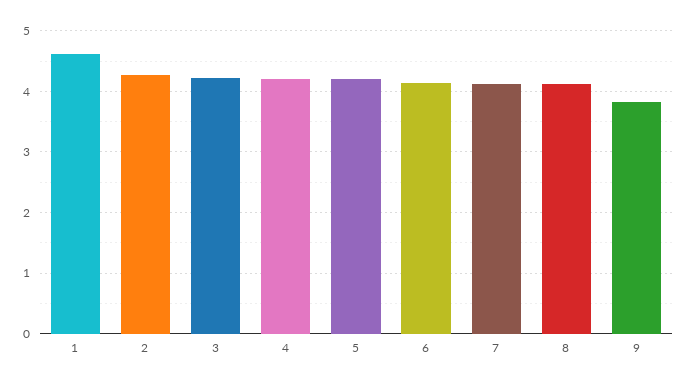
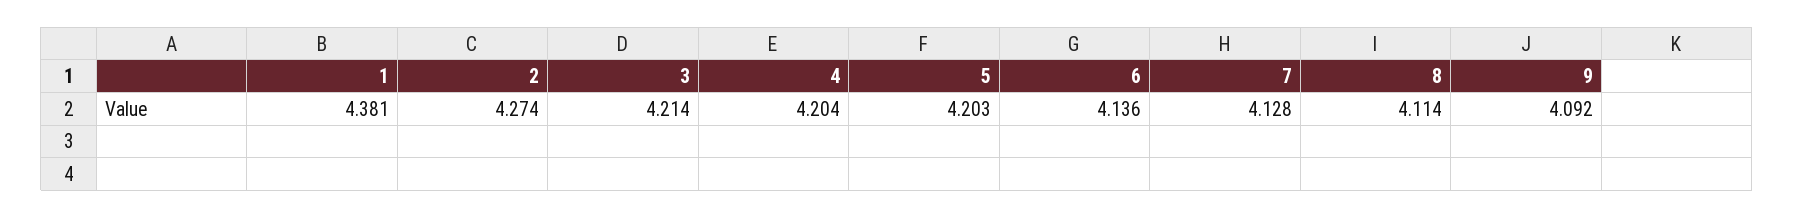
  {
-   "1": 4.6,
+   "1": 4.381,
    "2": 4.274,
    "3": 4.214,
    "4": 4.204,
    "5": 4.203,
    "6": 4.136,
    "7": 4.128,
    "8": 4.114,
-   "9": 3.8
+   "9": 4.092
  }

